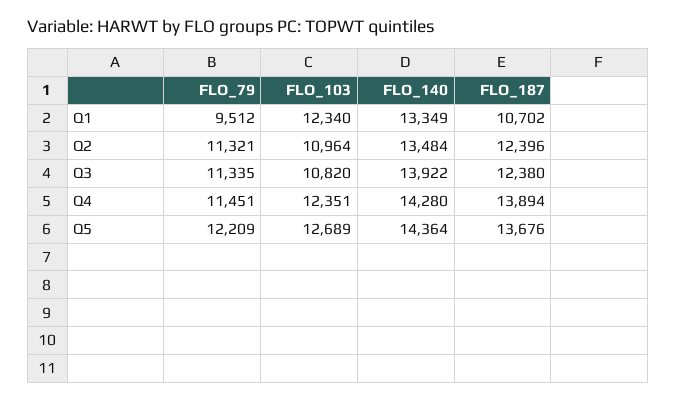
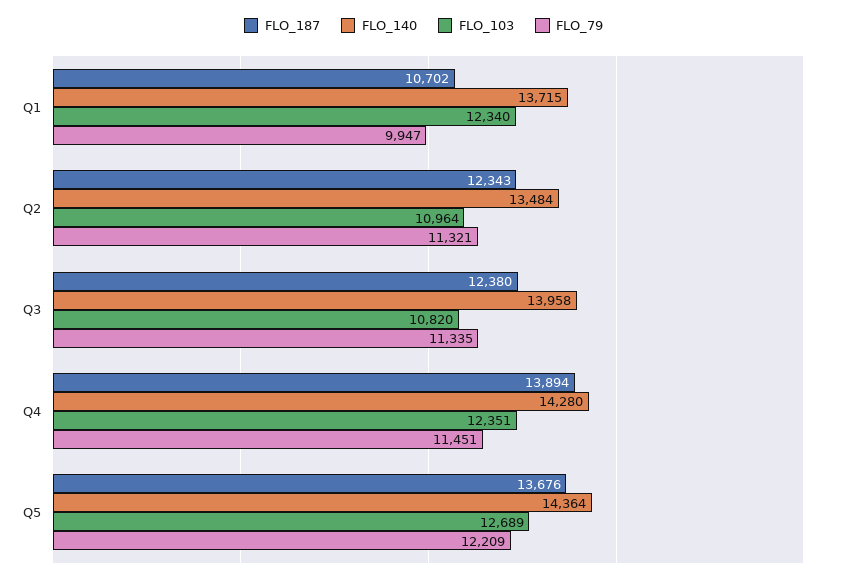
  {
    "FLO_79": {
-     "Q1": 9512,
+     "Q1": 9947,
      "Q2": 11321,
      "Q3": 11335,
      "Q4": 11451,
      "Q5": 12209
    },
    "FLO_103": {
      "Q1": 12340,
      "Q2": 10964,
      "Q3": 10820,
      "Q4": 12351,
      "Q5": 12689
    },
    "FLO_140": {
-     "Q1": 13349,
+     "Q1": 13715,
      "Q2": 13484,
-     "Q3": 13922,
+     "Q3": 13958,
      "Q4": 14280,
      "Q5": 14364
    },
    "FLO_187": {
      "Q1": 10702,
-     "Q2": 12396,
+     "Q2": 12343,
      "Q3": 12380,
      "Q4": 13894,
      "Q5": 13676
    }
  }

